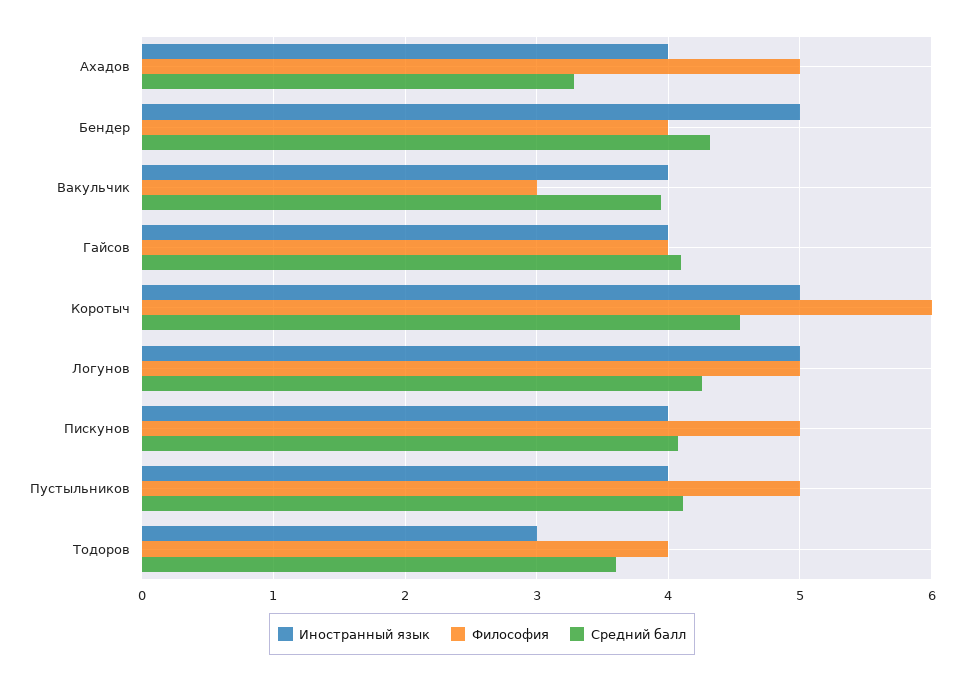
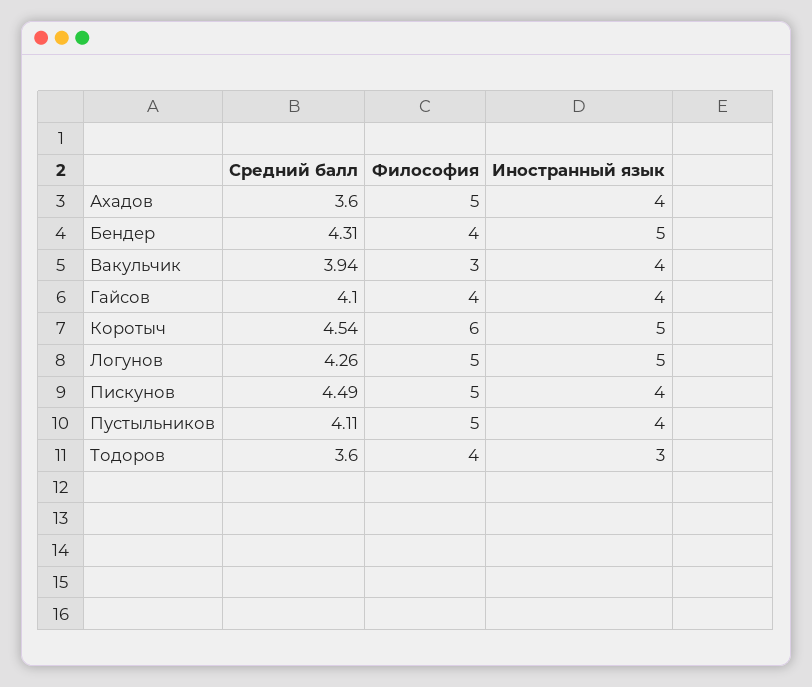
  {
    "Иностранный язык": {
      "Ахадов": 4,
      "Бендер": 5,
      "Вакульчик": 4,
      "Гайсов": 4,
      "Коротыч": 5,
      "Логунов": 5,
      "Пискунов": 4,
      "Пустыльников": 4,
      "Тодоров": 3
    },
    "Философия": {
      "Ахадов": 5,
      "Бендер": 4,
      "Вакульчик": 3,
      "Гайсов": 4,
      "Коротыч": 6,
      "Логунов": 5,
      "Пискунов": 5,
      "Пустыльников": 5,
      "Тодоров": 4
    },
    "Средний балл": {
-     "Ахадов": 3.3,
+     "Ахадов": 3.6,
      "Бендер": 4.31,
      "Вакульчик": 3.94,
      "Гайсов": 4.1,
      "Коротыч": 4.54,
      "Логунов": 4.26,
-     "Пискунов": 4.1,
+     "Пискунов": 4.49,
      "Пустыльников": 4.11,
      "Тодоров": 3.6
    }
  }

